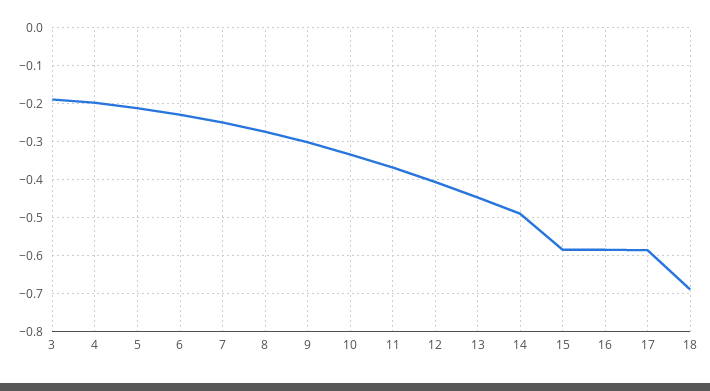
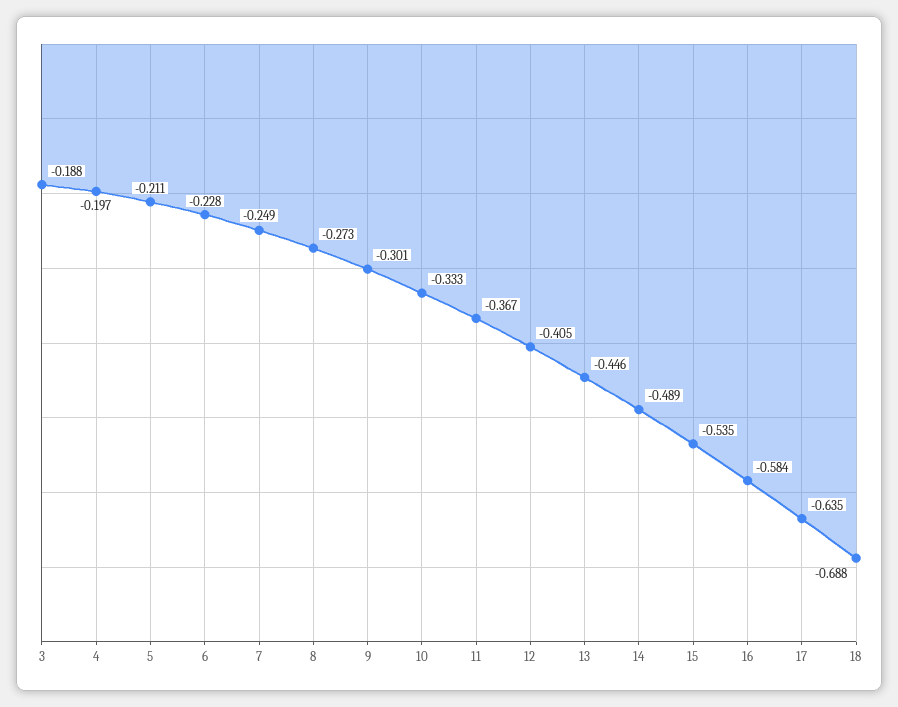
  {
    "3": -0.188,
    "4": -0.197,
    "5": -0.211,
    "6": -0.228,
    "7": -0.249,
    "8": -0.273,
    "9": -0.301,
    "10": -0.333,
    "11": -0.367,
    "12": -0.405,
    "13": -0.446,
    "14": -0.489,
-   "15": -0.58,
+   "15": -0.535,
    "16": -0.584,
-   "17": -0.58,
+   "17": -0.635,
    "18": -0.688
  }

